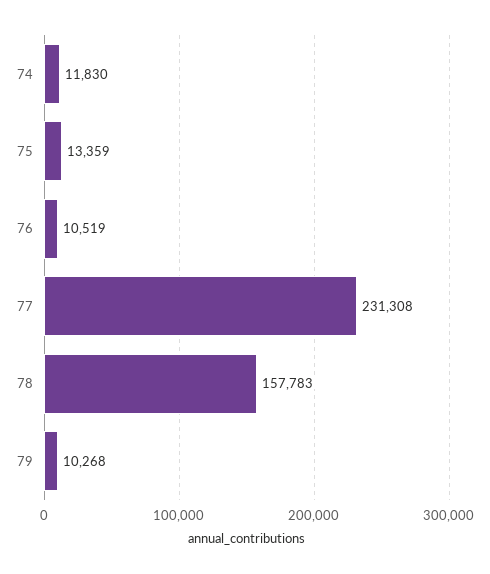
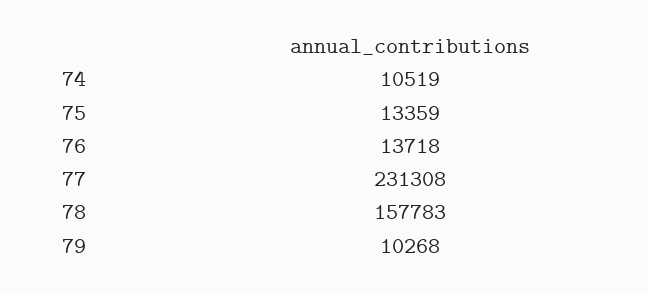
  {
-   "74": 11830,
+   "74": 10519,
    "75": 13359,
-   "76": 10519,
+   "76": 13718,
    "77": 231308,
    "78": 157783,
    "79": 10268
  }

